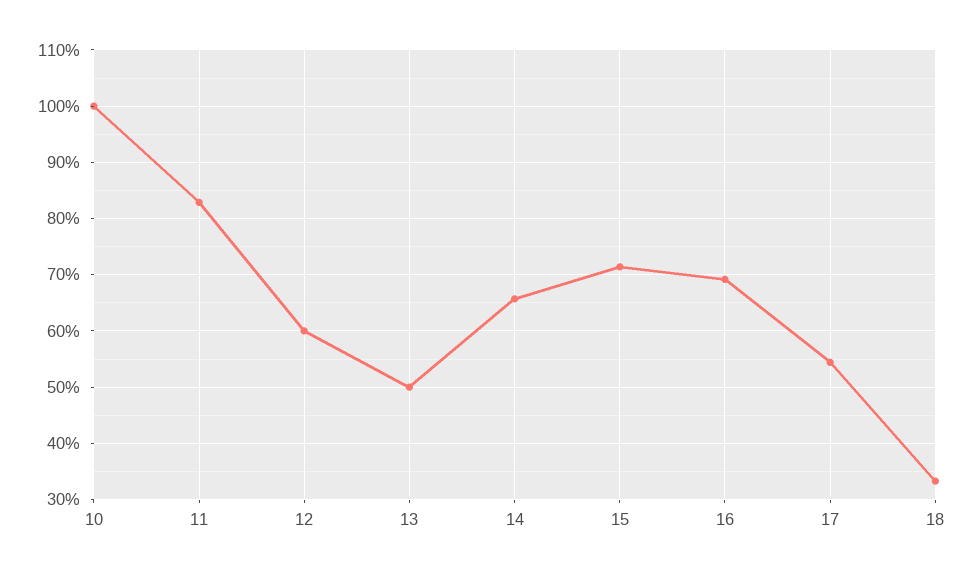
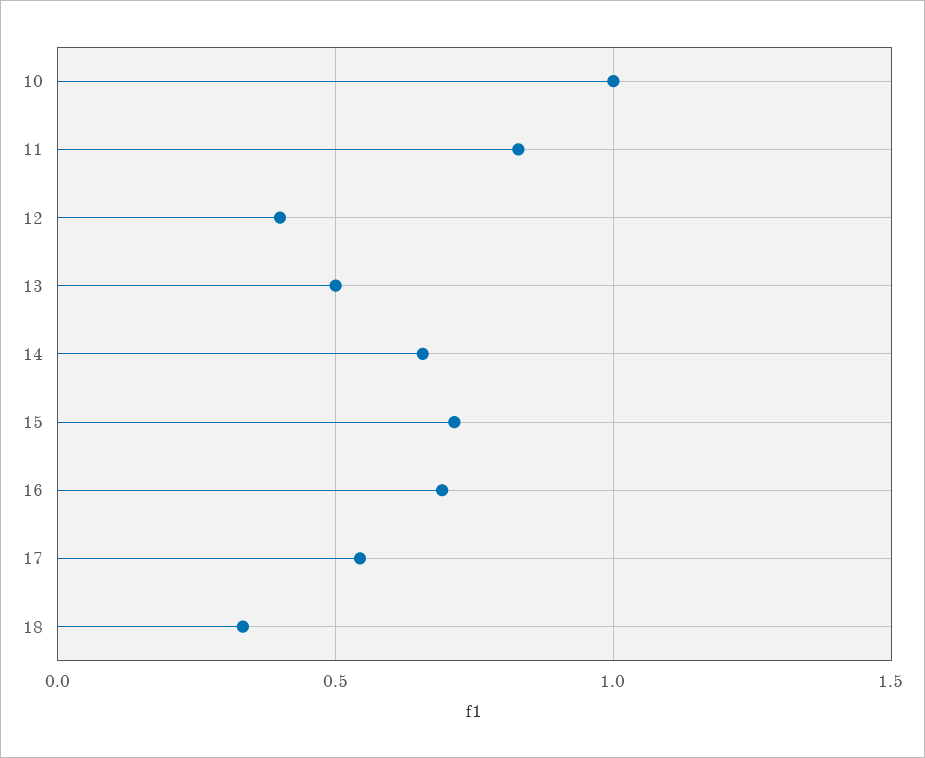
  {
    "10": 1,
    "11": 0.82,
-   "12": 0.6,
+   "12": 0.4,
    "13": 0.5,
    "14": 0.66,
    "15": 0.72,
    "16": 0.7,
    "17": 0.54,
    "18": 0.34
  }

